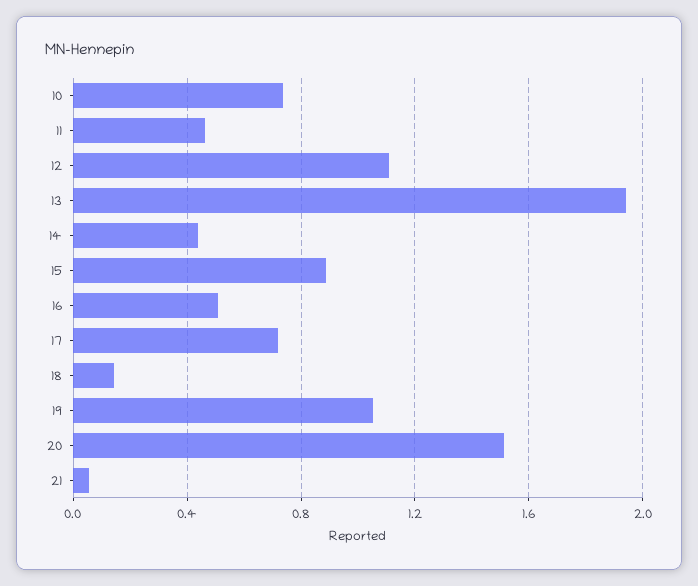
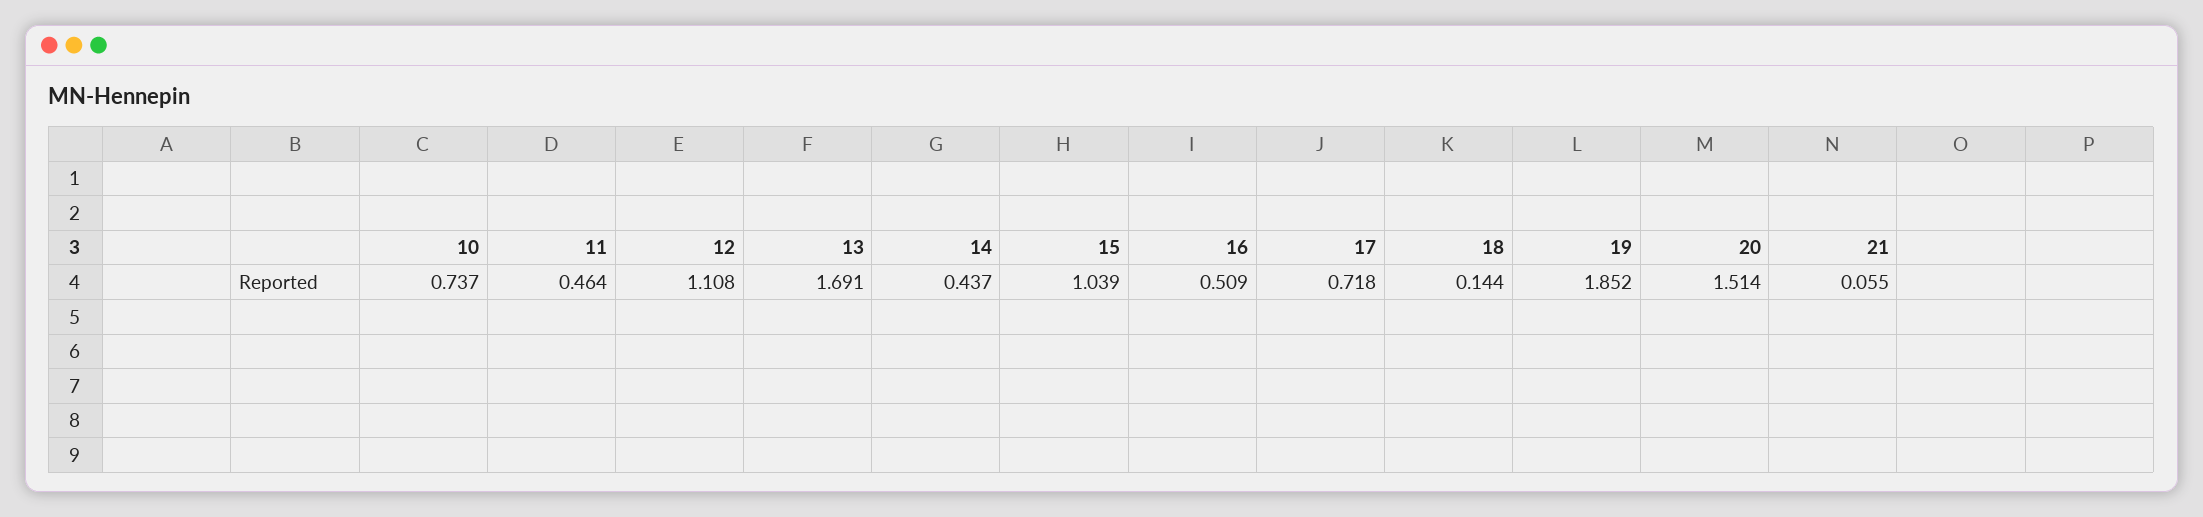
  {
    "10": 0.737,
    "11": 0.464,
    "12": 1.108,
-   "13": 1.95,
+   "13": 1.691,
    "14": 0.437,
-   "15": 0.9,
+   "15": 1.039,
    "16": 0.509,
    "17": 0.718,
    "18": 0.144,
-   "19": 1.05,
+   "19": 1.852,
    "20": 1.514,
    "21": 0.055
  }

